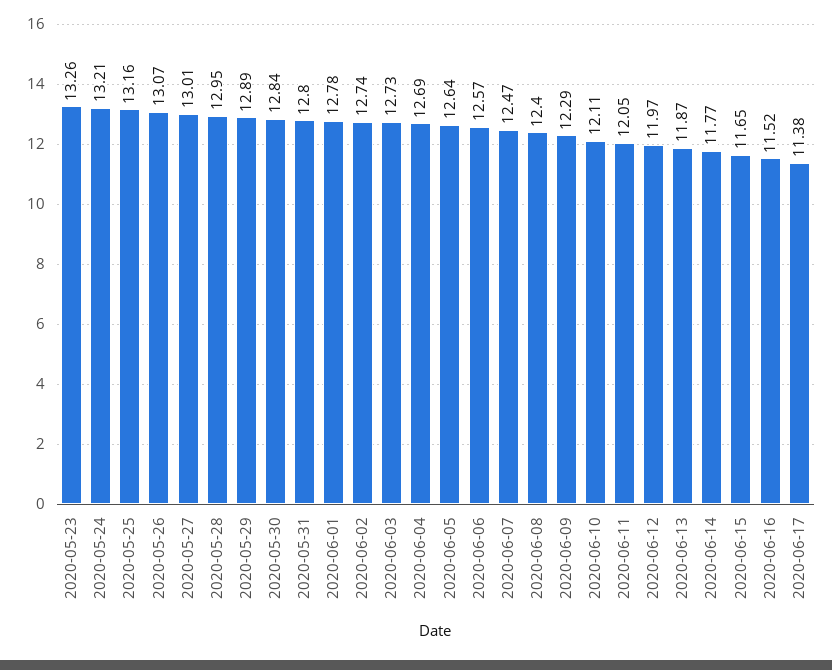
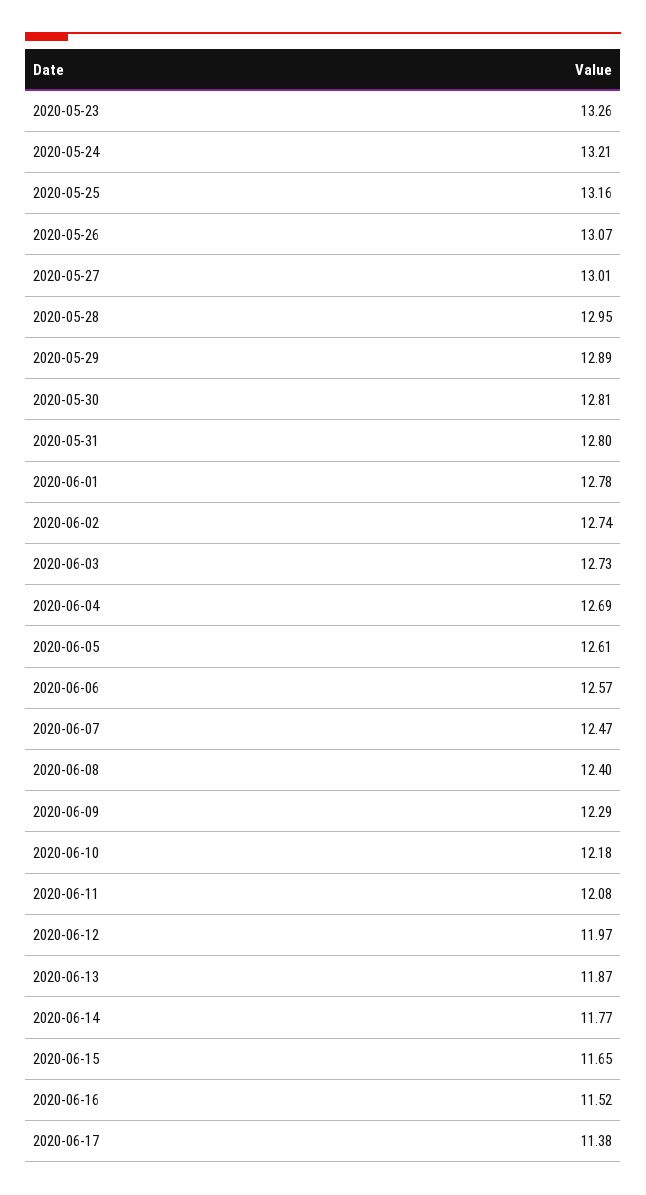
  {
    "2020-05-23": 13.26,
    "2020-05-24": 13.21,
    "2020-05-25": 13.16,
    "2020-05-26": 13.07,
    "2020-05-27": 13.01,
    "2020-05-28": 12.95,
    "2020-05-29": 12.89,
-   "2020-05-30": 12.84,
+   "2020-05-30": 12.81,
    "2020-05-31": 12.8,
    "2020-06-01": 12.78,
    "2020-06-02": 12.74,
    "2020-06-03": 12.73,
    "2020-06-04": 12.69,
-   "2020-06-05": 12.64,
+   "2020-06-05": 12.61,
    "2020-06-06": 12.57,
    "2020-06-07": 12.47,
    "2020-06-08": 12.4,
    "2020-06-09": 12.29,
-   "2020-06-10": 12.11,
+   "2020-06-10": 12.18,
-   "2020-06-11": 12.05,
+   "2020-06-11": 12.08,
    "2020-06-12": 11.97,
    "2020-06-13": 11.87,
    "2020-06-14": 11.77,
    "2020-06-15": 11.65,
    "2020-06-16": 11.52,
    "2020-06-17": 11.38
  }

